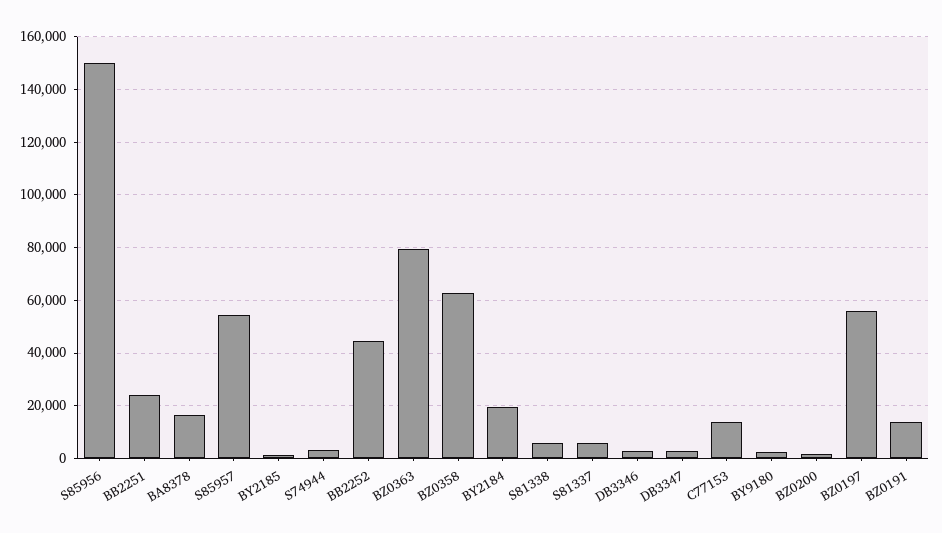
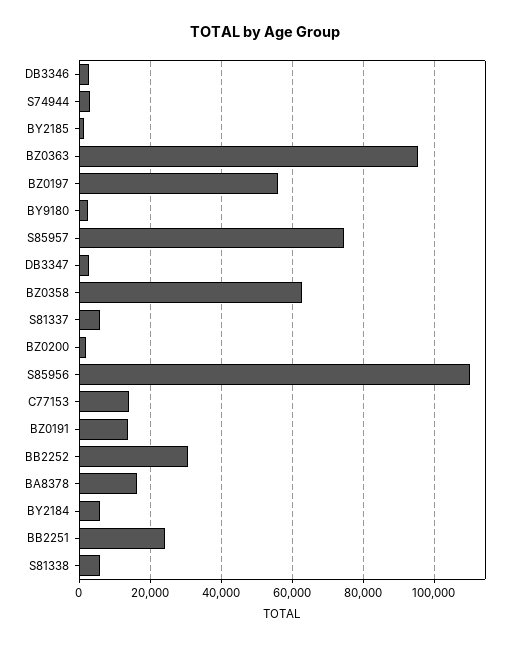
  {
-   "S85956": 150000,
+   "S85956": 110000,
    "BB2251": 24000,
    "BA8378": 16000,
-   "S85957": 55000,
+   "S85957": 74000,
    "BY2185": 2000,
    "S74944": 4000,
-   "BB2252": 45000,
+   "BB2252": 30000,
-   "BZ0363": 80000,
+   "BZ0363": 96000,
    "BZ0358": 62000,
-   "BY2184": 20000,
+   "BY2184": 6000,
    "S81338": 6000,
    "S81337": 6000,
    "DB3346": 2000,
    "DB3347": 2000,
    "C77153": 14000,
    "BY9180": 2000,
    "BZ0200": 2000,
    "BZ0197": 56000,
    "BZ0191": 14000
  }

